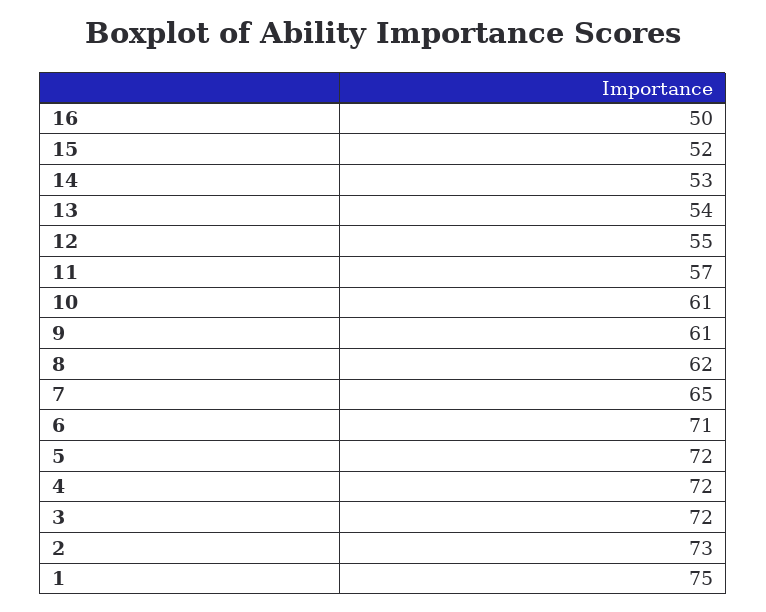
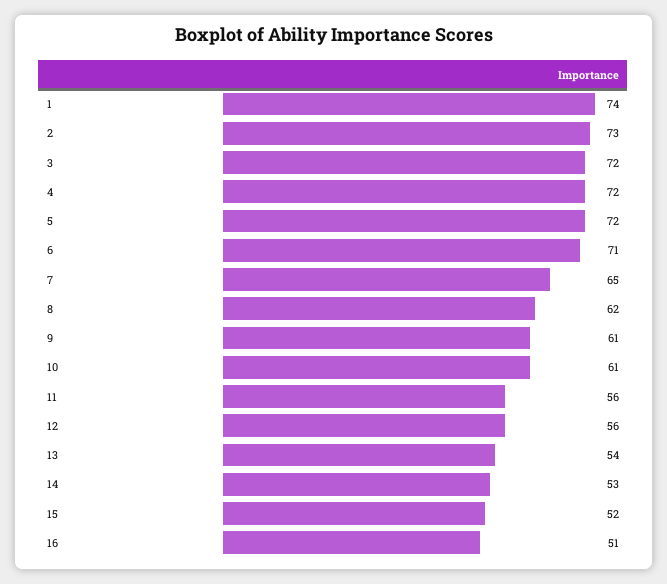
  {
-   "16": 50,
+   "16": 51,
    "15": 52,
    "14": 53,
    "13": 54,
-   "12": 55,
+   "12": 56,
-   "11": 57,
+   "11": 56,
    "10": 61,
    "9": 61,
    "8": 62,
    "7": 65,
    "6": 71,
    "5": 72,
    "4": 72,
    "3": 72,
    "2": 73,
-   "1": 75
+   "1": 74
  }

